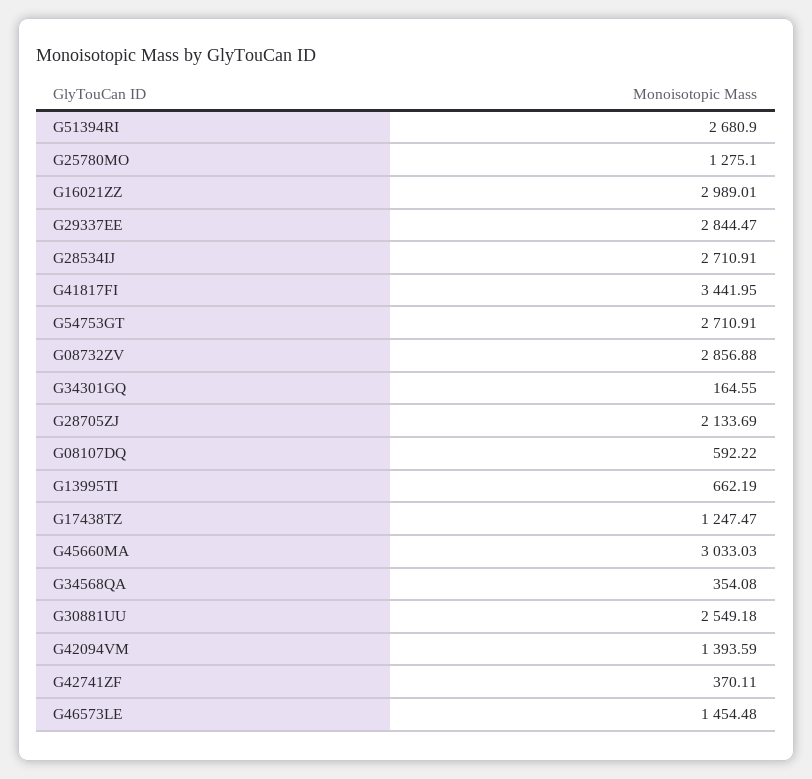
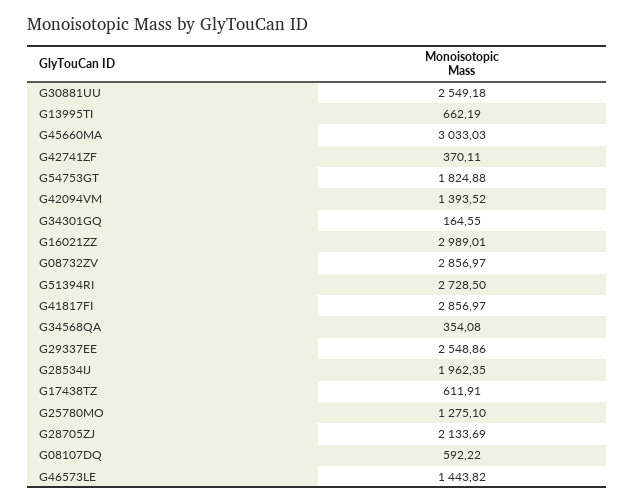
  {
-   "G51394RI": 2680.9,
+   "G51394RI": 2728.5,
    "G25780MO": 1275.1,
    "G16021ZZ": 2989.01,
-   "G29337EE": 2844.47,
+   "G29337EE": 2548.86,
-   "G28534IJ": 2710.91,
+   "G28534IJ": 1962.35,
-   "G41817FI": 3441.95,
+   "G41817FI": 2856.97,
-   "G54753GT": 2710.91,
+   "G54753GT": 1824.88,
-   "G08732ZV": 2856.88,
+   "G08732ZV": 2856.97,
    "G34301GQ": 164.55,
    "G28705ZJ": 2133.69,
    "G08107DQ": 592.22,
    "G13995TI": 662.19,
-   "G17438TZ": 1247.47,
+   "G17438TZ": 611.91,
    "G45660MA": 3033.03,
    "G34568QA": 354.08,
    "G30881UU": 2549.18,
-   "G42094VM": 1393.59,
+   "G42094VM": 1393.52,
    "G42741ZF": 370.11,
-   "G46573LE": 1454.48
+   "G46573LE": 1443.82
  }

